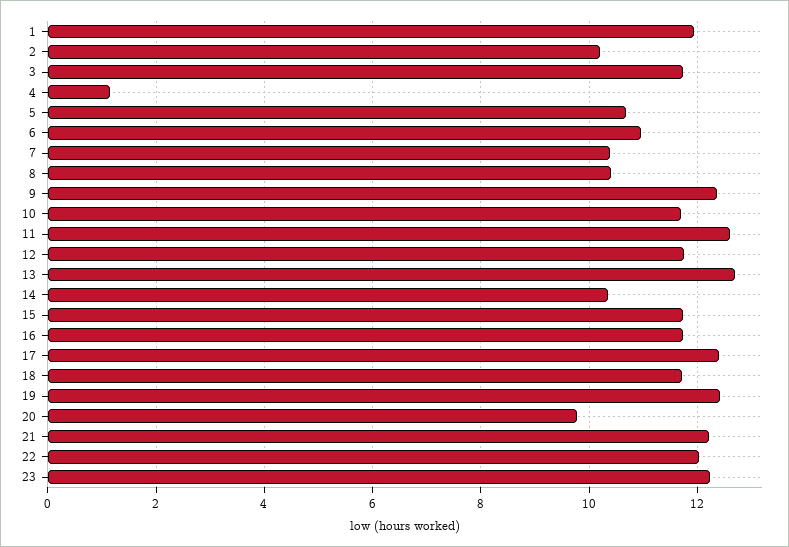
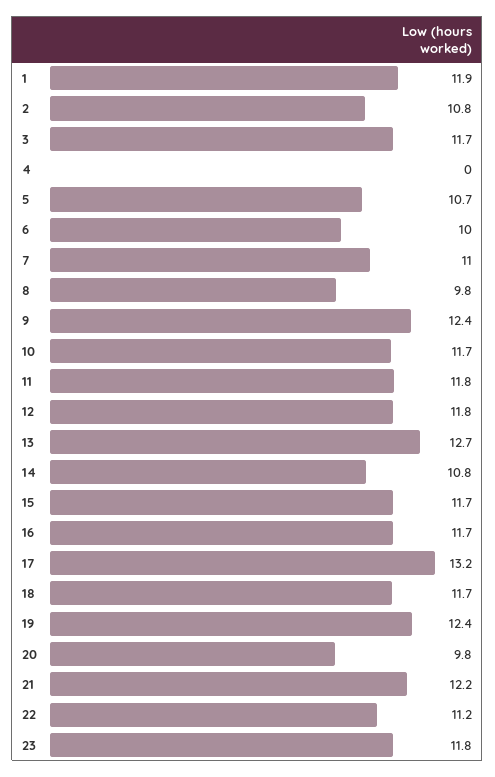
  {
    "1": 11.9,
-   "2": 10.2,
+   "2": 10.8,
    "3": 11.7,
-   "4": 1.2,
+   "4": 0,
    "5": 10.7,
-   "6": 11,
+   "6": 10,
-   "7": 10.4,
+   "7": 11,
-   "8": 10.4,
+   "8": 9.8,
    "9": 12.4,
    "10": 11.7,
-   "11": 12.6,
+   "11": 11.8,
    "12": 11.8,
    "13": 12.7,
-   "14": 10.4,
+   "14": 10.8,
    "15": 11.7,
    "16": 11.7,
-   "17": 12.4,
+   "17": 13.2,
    "18": 11.7,
    "19": 12.4,
    "20": 9.8,
    "21": 12.2,
-   "22": 12,
+   "22": 11.2,
-   "23": 12.2
+   "23": 11.8
  }

